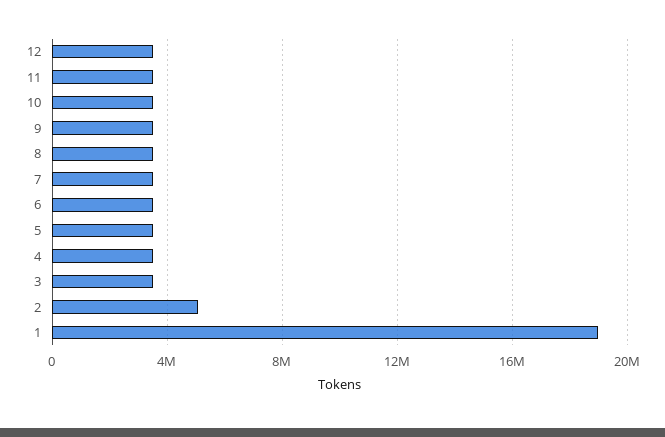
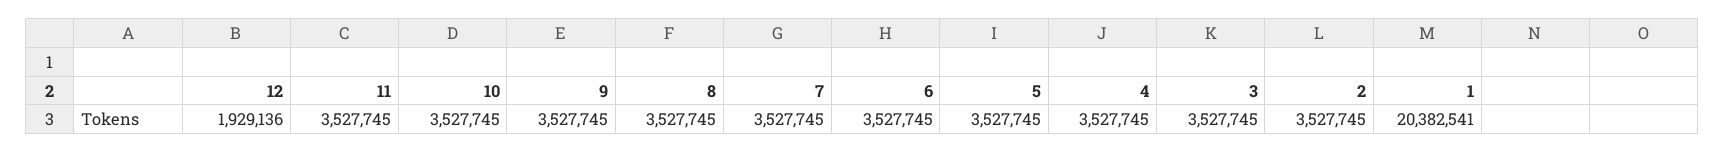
  {
-   "12": 3500000,
+   "12": 1929136,
    "11": 3527745,
    "10": 3527745,
    "9": 3527745,
    "8": 3527745,
    "7": 3527745,
    "6": 3527745,
    "5": 3527745,
    "4": 3527745,
    "3": 3527745,
-   "2": 5000000,
+   "2": 3527745,
-   "1": 19000000
+   "1": 20382541
  }

